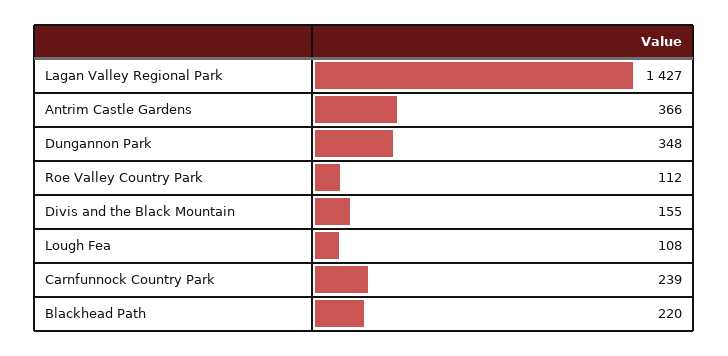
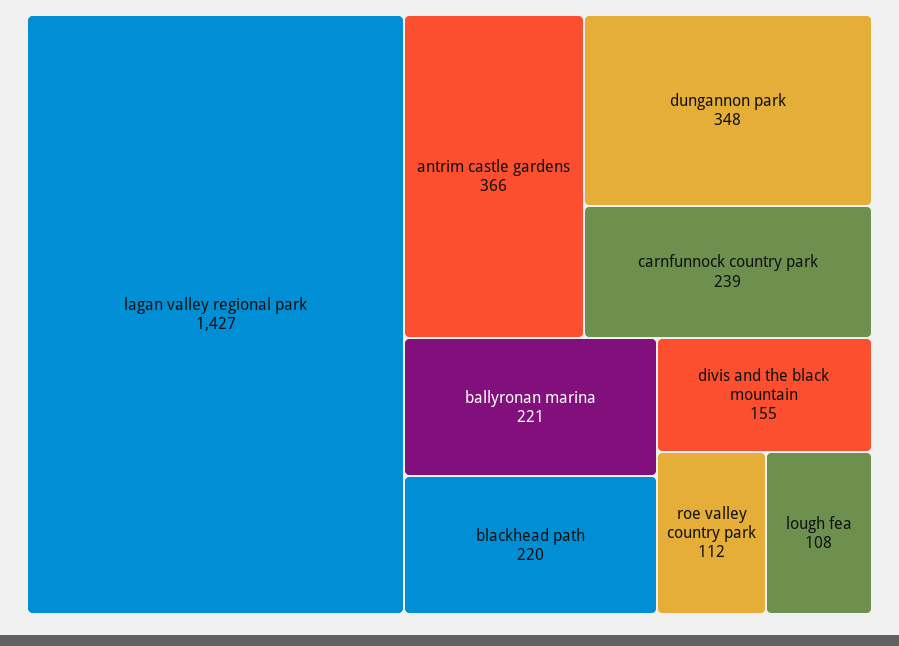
  {
    "Lagan Valley Regional Park": 1427,
    "Antrim Castle Gardens": 366,
    "Dungannon Park": 348,
    "Roe Valley Country Park": 112,
    "Divis and the Black Mountain": 155,
    "Lough Fea": 108,
    "Carnfunnock Country Park": 239,
-   "Blackhead Path": 220
+   "Blackhead Path": 220,
+   "ballyronan marina": 221
  }

